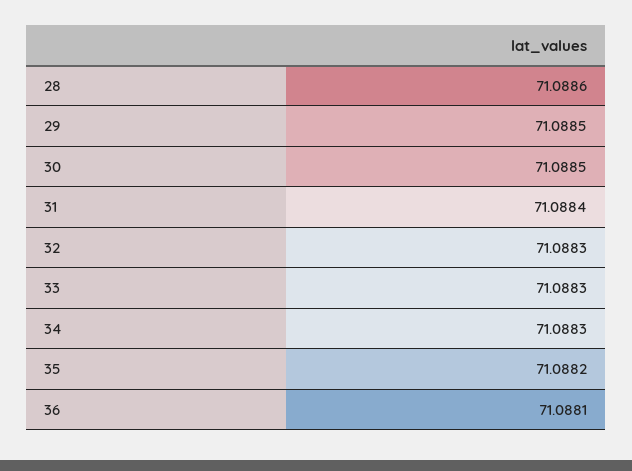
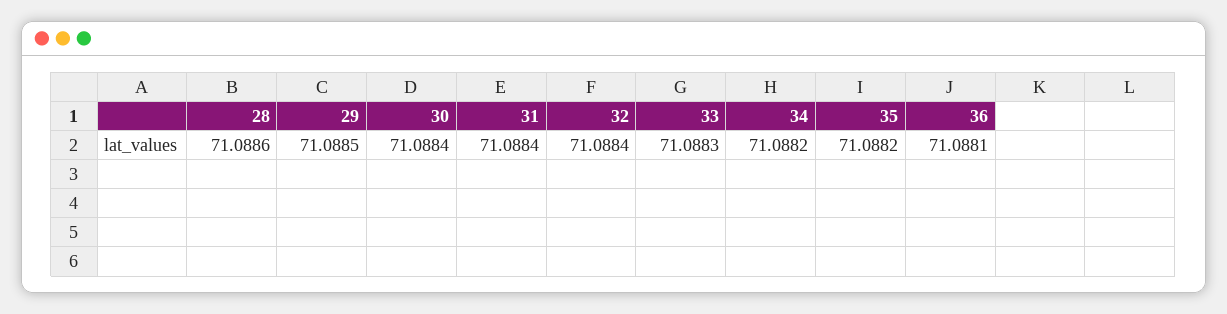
  {
    "28": 71.0886,
    "29": 71.0885,
-   "30": 71.0885,
+   "30": 71.0884,
    "31": 71.0884,
-   "32": 71.0883,
+   "32": 71.0884,
    "33": 71.0883,
-   "34": 71.0883,
+   "34": 71.0882,
    "35": 71.0882,
    "36": 71.0881
  }

